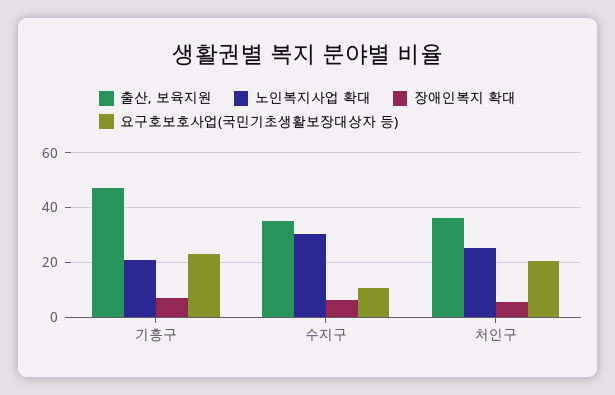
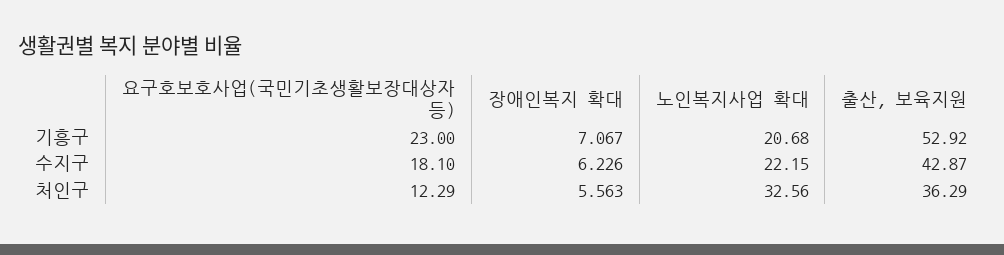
  {
    "출산, 보육지원": {
-     "기흥구": 47.5,
+     "기흥구": 52.92,
-     "수지구": 35,
+     "수지구": 42.87,
      "처인구": 36.29
    },
    "노인복지사업 확대": {
      "기흥구": 20.68,
-     "수지구": 30,
+     "수지구": 22.15,
-     "처인구": 25
+     "처인구": 32.56
    },
    "장애인복지 확대": {
      "기흥구": 7.067,
      "수지구": 6.226,
      "처인구": 5.563
    },
    "요구호보호사업(국민기초생활보장대상자 등)": {
      "기흥구": 23,
-     "수지구": 10,
+     "수지구": 18.1,
-     "처인구": 20
+     "처인구": 12.29
    }
  }

